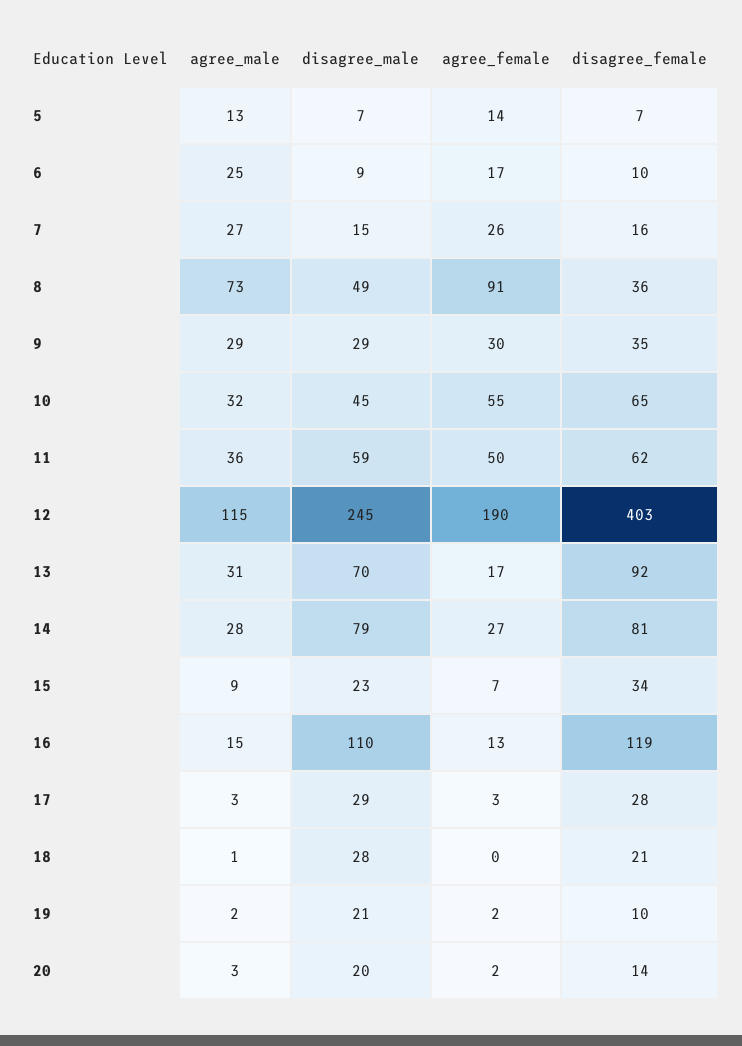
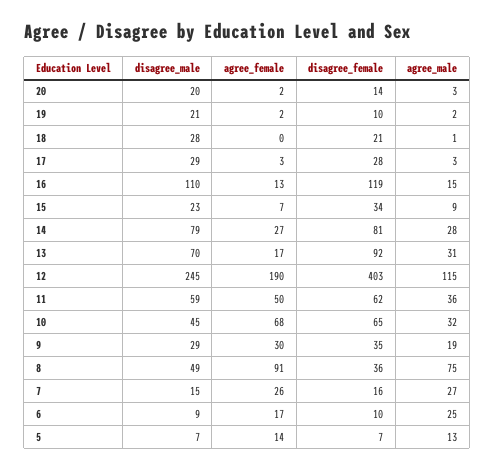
  {
    "agree_male": {
      "5": 13,
      "6": 25,
      "7": 27,
-     "8": 73,
+     "8": 75,
-     "9": 29,
+     "9": 19,
      "10": 32,
      "11": 36,
      "12": 115,
      "13": 31,
      "14": 28,
      "15": 9,
      "16": 15,
      "17": 3,
      "18": 1,
      "19": 2,
      "20": 3
    },
    "disagree_male": {
      "5": 7,
      "6": 9,
      "7": 15,
      "8": 49,
      "9": 29,
      "10": 45,
      "11": 59,
      "12": 245,
      "13": 70,
      "14": 79,
      "15": 23,
      "16": 110,
      "17": 29,
      "18": 28,
      "19": 21,
      "20": 20
    },
    "agree_female": {
      "5": 14,
      "6": 17,
      "7": 26,
      "8": 91,
      "9": 30,
-     "10": 55,
+     "10": 68,
      "11": 50,
      "12": 190,
      "13": 17,
      "14": 27,
      "15": 7,
      "16": 13,
      "17": 3,
      "18": 0,
      "19": 2,
      "20": 2
    },
    "disagree_female": {
      "5": 7,
      "6": 10,
      "7": 16,
      "8": 36,
      "9": 35,
      "10": 65,
      "11": 62,
      "12": 403,
      "13": 92,
      "14": 81,
      "15": 34,
      "16": 119,
      "17": 28,
      "18": 21,
      "19": 10,
      "20": 14
    }
  }

